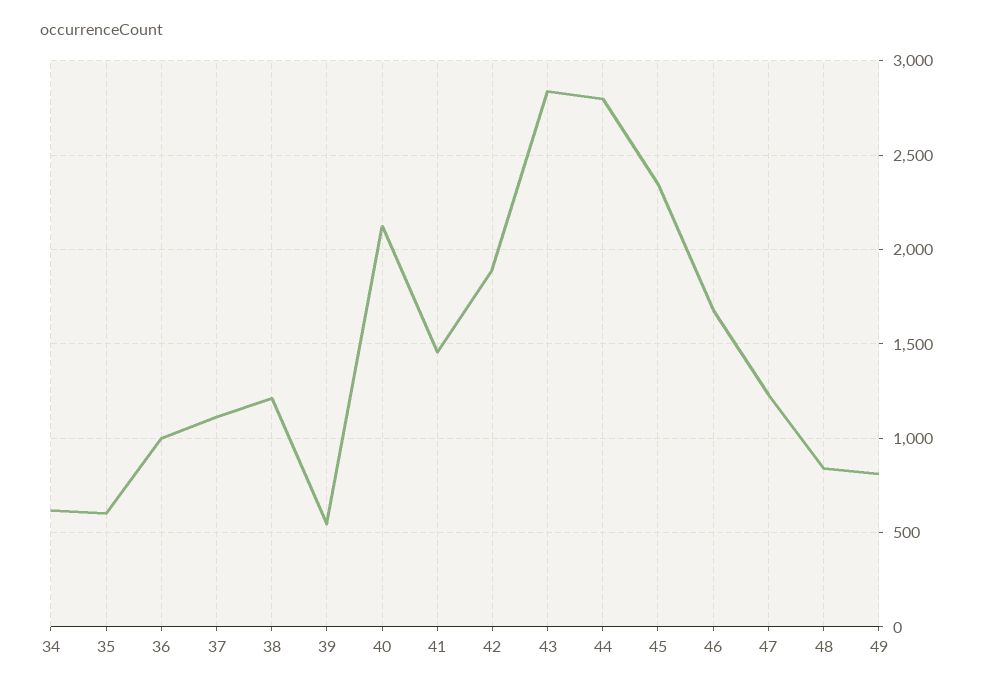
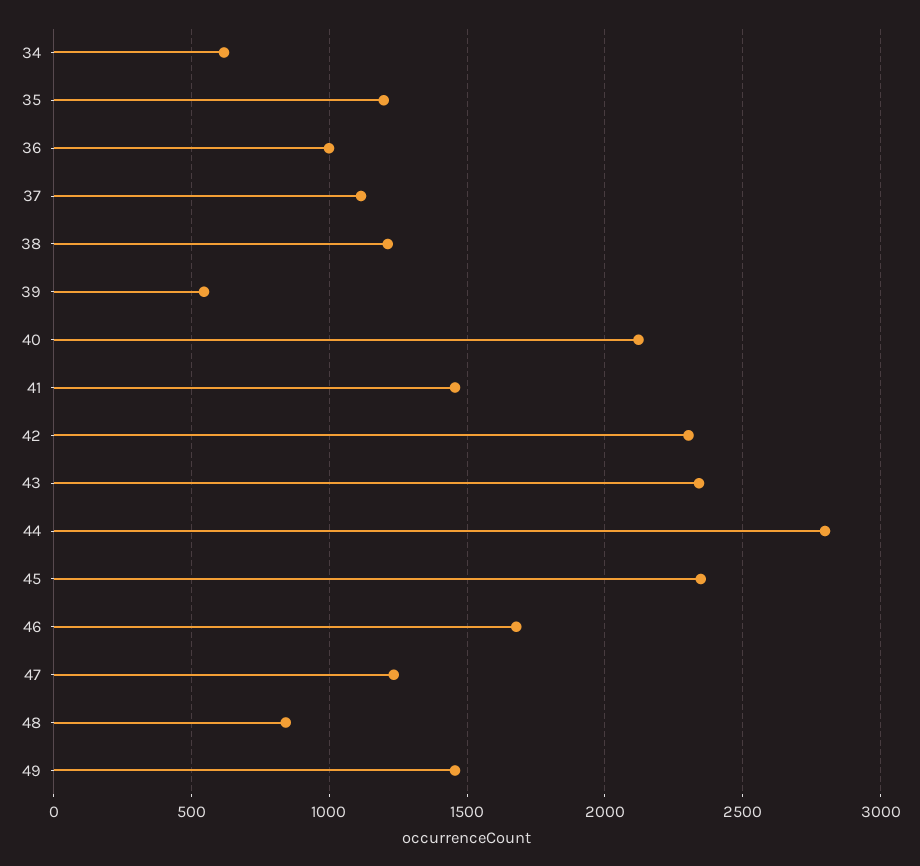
  {
    "34": 600,
-   "35": 600,
+   "35": 1200,
    "36": 1000,
    "37": 1100,
    "38": 1200,
    "39": 550,
    "40": 2100,
    "41": 1450,
-   "42": 1900,
+   "42": 2300,
-   "43": 2850,
+   "43": 2350,
    "44": 2800,
    "45": 2350,
    "46": 1700,
    "47": 1250,
    "48": 850,
-   "49": 800
+   "49": 1450
  }

